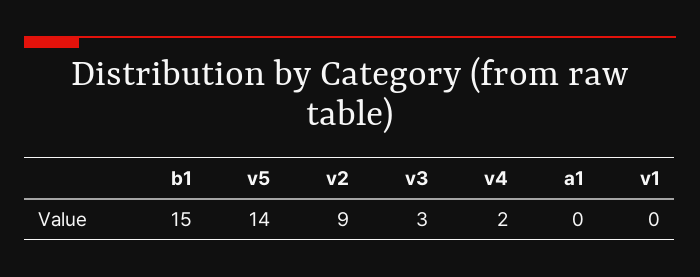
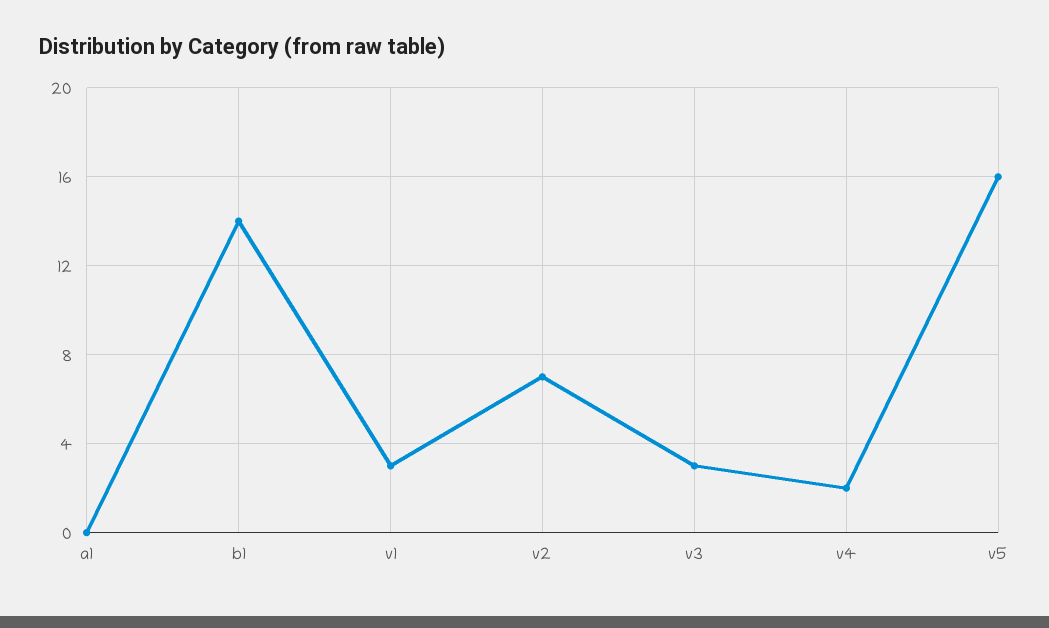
  {
-   "b1": 15,
+   "b1": 14,
-   "v5": 14,
+   "v5": 16,
-   "v2": 9,
+   "v2": 7,
    "v3": 3,
    "v4": 2,
    "a1": 0,
-   "v1": 0
+   "v1": 3
  }

